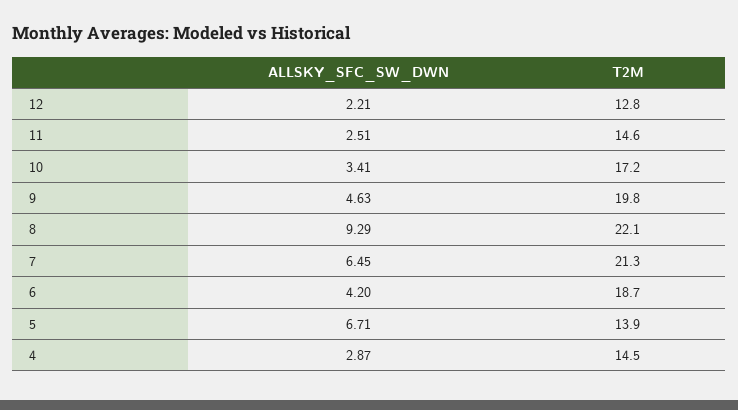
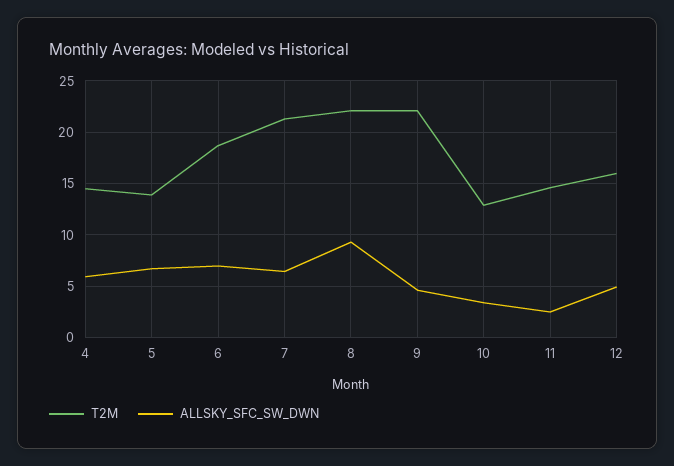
  {
    "ALLSKY_SFC_SW_DWN": {
-     "12": 2.21,
+     "12": 5,
      "11": 2.51,
      "10": 3.41,
      "9": 4.63,
      "8": 9.29,
      "7": 6.45,
-     "6": 4.2,
+     "6": 7,
      "5": 6.71,
-     "4": 2.87
+     "4": 6
    },
    "T2M": {
-     "12": 12.8,
+     "12": 16,
      "11": 14.6,
-     "10": 17.2,
+     "10": 13,
-     "9": 19.8,
+     "9": 22,
      "8": 22.1,
      "7": 21.3,
      "6": 18.7,
      "5": 13.9,
      "4": 14.5
    }
  }

